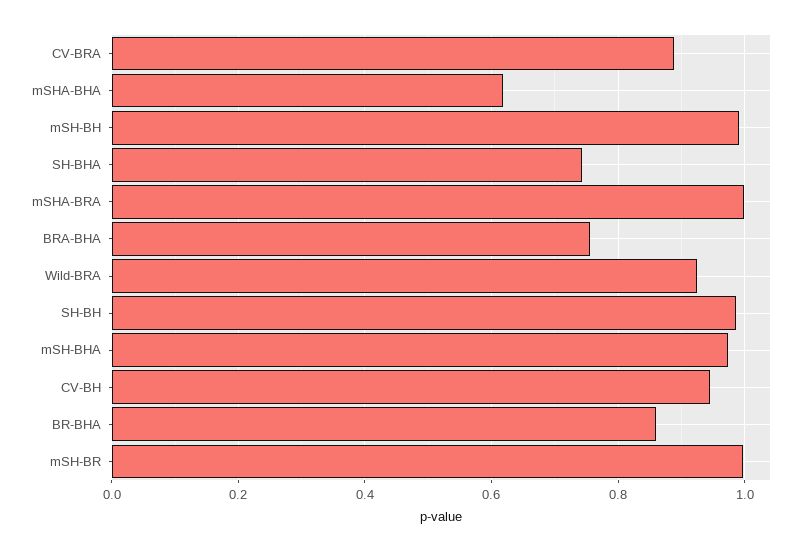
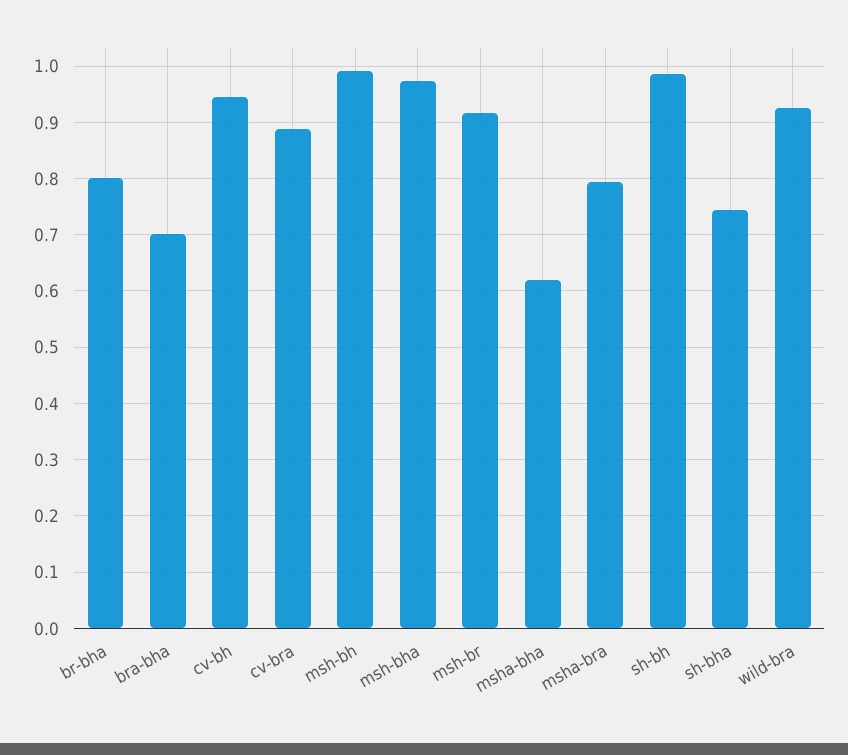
  {
    "CV-BRA": 0.88,
    "mSHA-BHA": 0.62,
    "mSH-BH": 1,
    "SH-BHA": 0.74,
-   "mSHA-BRA": 1,
+   "mSHA-BRA": 0.8,
-   "BRA-BHA": 0.76,
+   "BRA-BHA": 0.7,
    "Wild-BRA": 0.92,
    "SH-BH": 0.98,
    "mSH-BHA": 0.98,
    "CV-BH": 0.94,
-   "BR-BHA": 0.86,
+   "BR-BHA": 0.8,
-   "mSH-BR": 1
+   "mSH-BR": 0.92
  }

